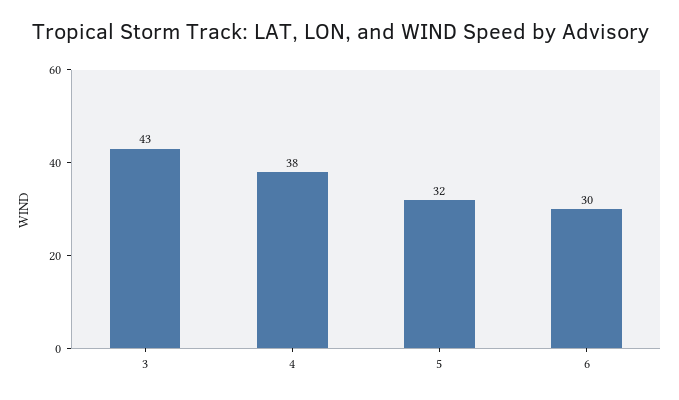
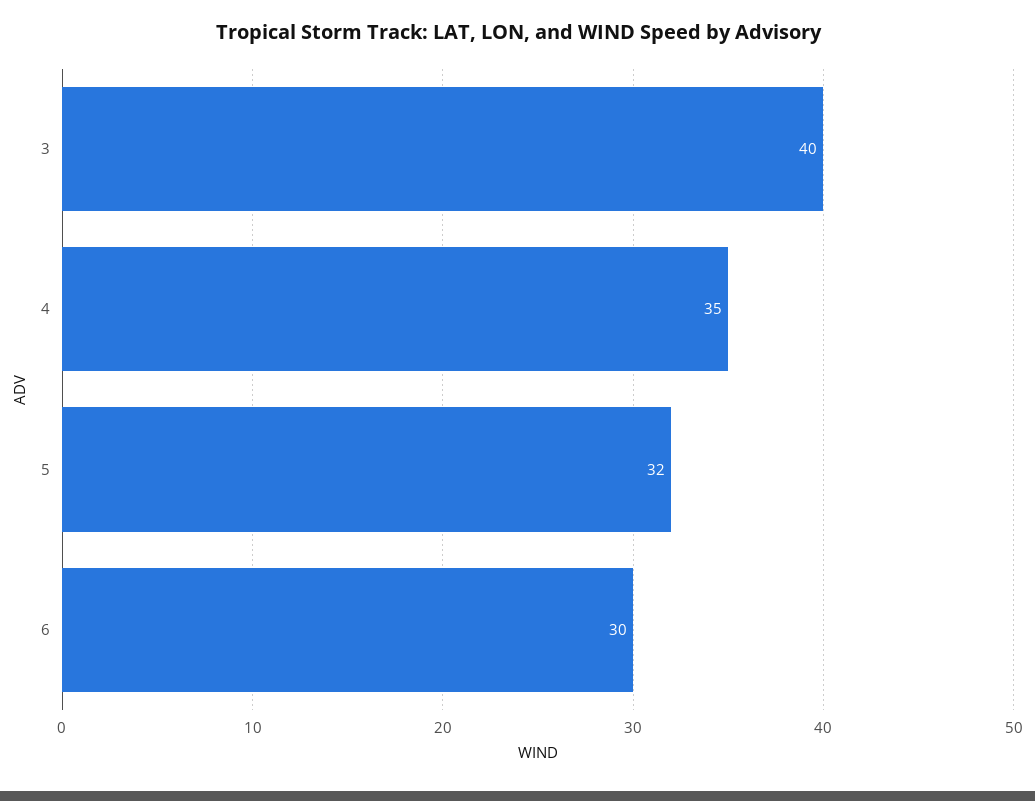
  {
-   "3": 43,
+   "3": 40,
-   "4": 38,
+   "4": 35,
    "5": 32,
    "6": 30
  }

